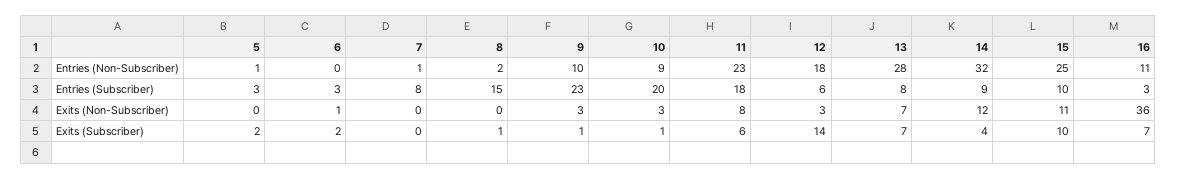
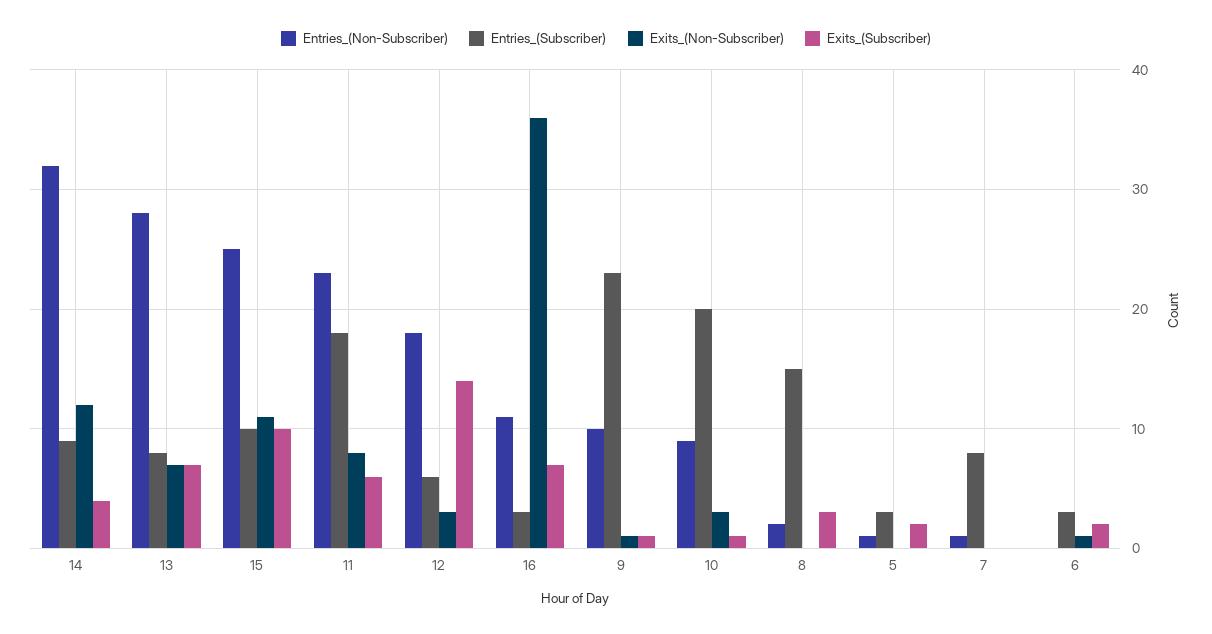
  {
    "Entries (Non-Subscriber)": {
      "5": 1,
      "6": 0,
      "7": 1,
      "8": 2,
      "9": 10,
      "10": 9,
      "11": 23,
      "12": 18,
      "13": 28,
      "14": 32,
      "15": 25,
      "16": 11
    },
    "Entries (Subscriber)": {
      "5": 3,
      "6": 3,
      "7": 8,
      "8": 15,
      "9": 23,
      "10": 20,
      "11": 18,
      "12": 6,
      "13": 8,
      "14": 9,
      "15": 10,
      "16": 3
    },
    "Exits (Non-Subscriber)": {
      "5": 0,
      "6": 1,
      "7": 0,
      "8": 0,
-     "9": 3,
+     "9": 1,
      "10": 3,
      "11": 8,
      "12": 3,
      "13": 7,
      "14": 12,
      "15": 11,
      "16": 36
    },
    "Exits (Subscriber)": {
      "5": 2,
      "6": 2,
      "7": 0,
-     "8": 1,
+     "8": 3,
      "9": 1,
      "10": 1,
      "11": 6,
      "12": 14,
      "13": 7,
      "14": 4,
      "15": 10,
      "16": 7
    }
  }

